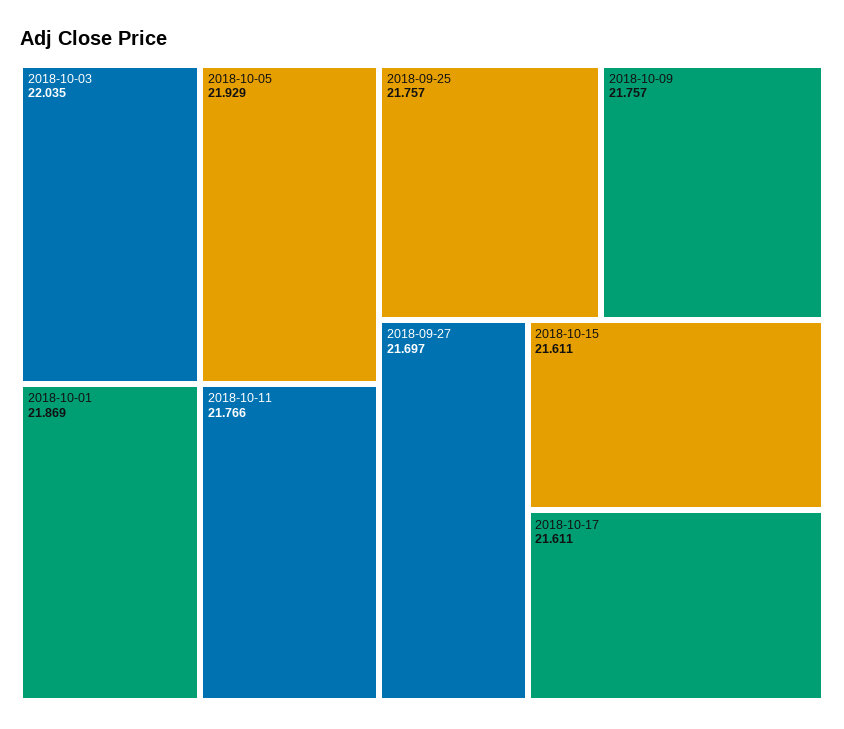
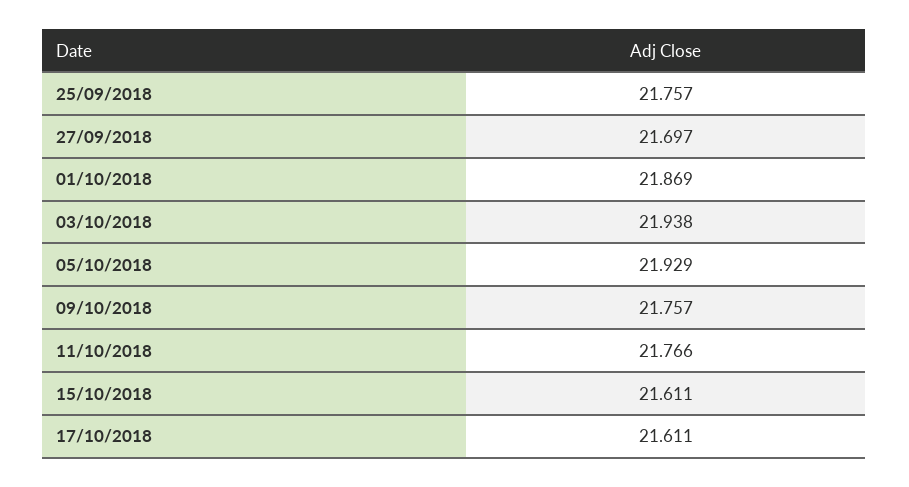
  {
-   "2018-10-03": 22.035,
+   "2018-10-03": 21.938,
    "2018-10-05": 21.929,
    "2018-10-01": 21.869,
    "2018-10-11": 21.766,
    "2018-09-25": 21.757,
    "2018-10-09": 21.757,
    "2018-09-27": 21.697,
    "2018-10-15": 21.611,
    "2018-10-17": 21.611
  }

